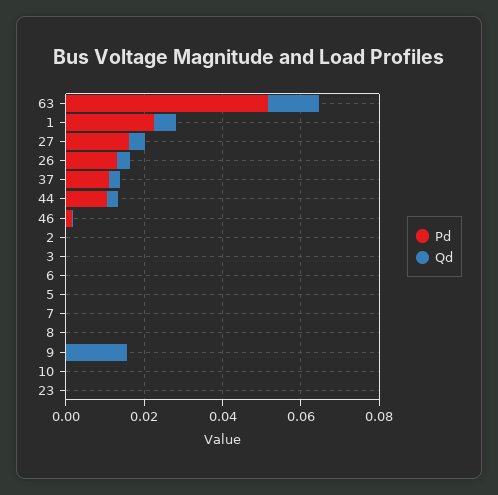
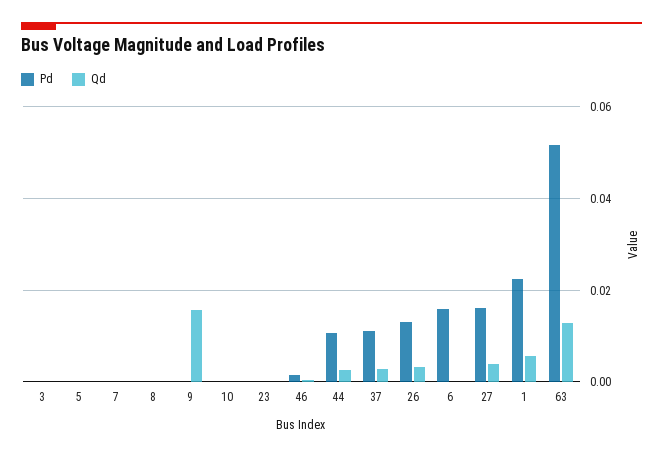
  {
    "Pd": {
      "63": 0.052,
      "1": 0.022,
      "27": 0.016,
      "26": 0.014,
      "37": 0.012,
      "44": 0.01,
      "46": 0.002,
-     "2": 0,
      "3": 0,
-     "6": 0,
+     "6": 0.016,
      "5": 0,
      "7": 0,
      "8": 0,
      "9": 0,
      "10": 0,
      "23": 0
    },
    "Qd": {
      "63": 0.012,
      "1": 0.006,
      "27": 0.004,
      "26": 0.004,
      "37": 0.002,
      "44": 0.002,
      "46": 0,
-     "2": 0,
      "3": 0,
      "6": 0,
      "5": 0,
      "7": 0,
      "8": 0,
      "9": 0.016,
      "10": 0,
      "23": 0
    }
  }

